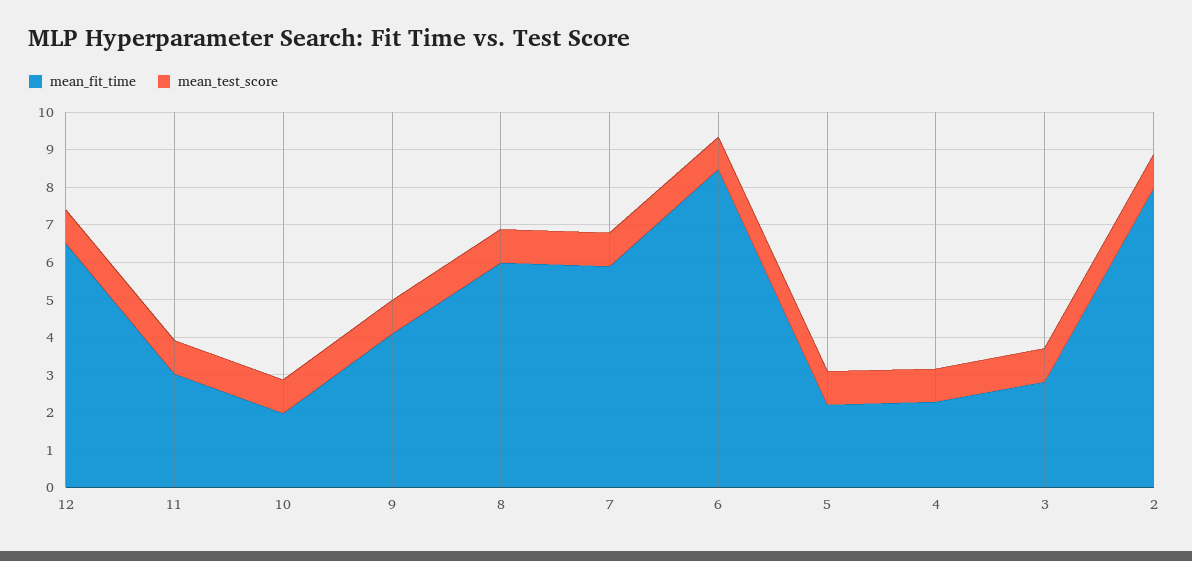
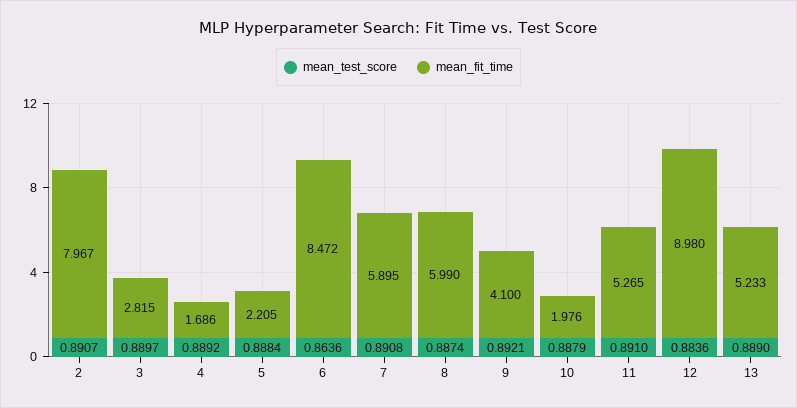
  {
    "mean_fit_time": {
-     "12": 6.5,
+     "12": 8.98,
-     "11": 3,
+     "11": 5.265,
      "10": 1.976,
      "9": 4.1,
      "8": 5.99,
      "7": 5.895,
      "6": 8.472,
      "5": 2.205,
-     "4": 2.25,
+     "4": 1.686,
      "3": 2.815,
-     "2": 7.967
+     "2": 7.967,
+     "13": 5.233
    },
    "mean_test_score": {
      "12": 0.8836,
      "11": 0.891,
      "10": 0.8879,
      "9": 0.8921,
      "8": 0.8874,
      "7": 0.8908,
      "6": 0.8636,
      "5": 0.8884,
      "4": 0.8892,
      "3": 0.8897,
-     "2": 0.8907
+     "2": 0.8907,
+     "13": 0.889
    }
  }

